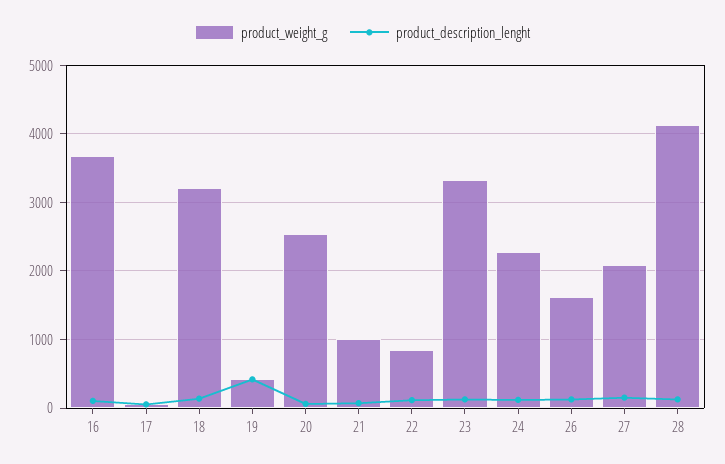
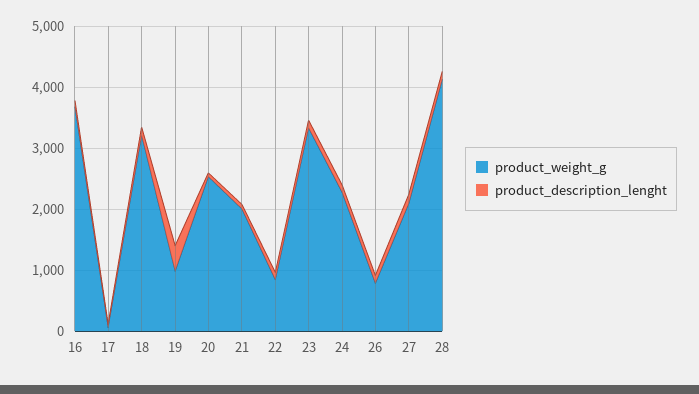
  {
    "product_weight_g": {
      "16": 3700,
      "17": 100,
      "18": 3200,
-     "19": 400,
+     "19": 1000,
      "20": 2500,
-     "21": 1000,
+     "21": 2000,
      "22": 800,
      "23": 3300,
      "24": 2300,
-     "26": 1600,
+     "26": 800,
      "27": 2100,
      "28": 4100
    },
    "product_description_lenght": {
      "16": 100,
      "17": 100,
      "18": 100,
      "19": 400,
      "20": 100,
      "21": 100,
      "22": 100,
      "23": 100,
      "24": 100,
      "26": 100,
      "27": 200,
      "28": 100
    }
  }

